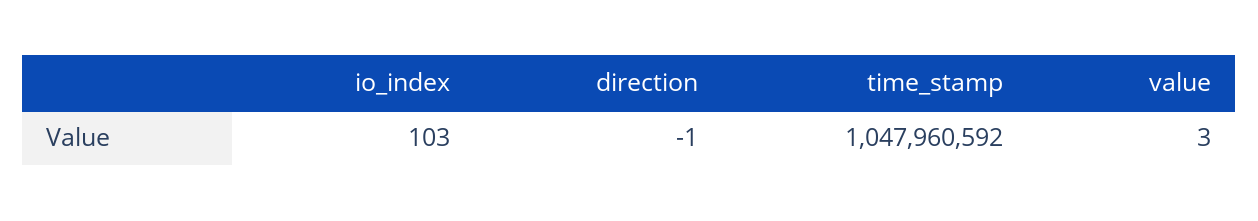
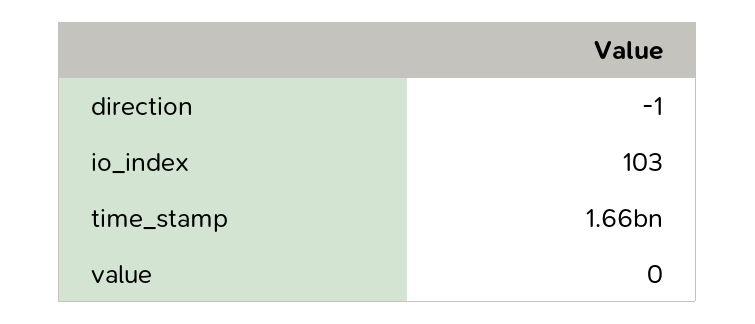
  {
    "io_index": 103,
    "direction": -1,
-   "time_stamp": 1047960592,
+   "time_stamp": 1660000000,
-   "value": 3
+   "value": 0
  }

